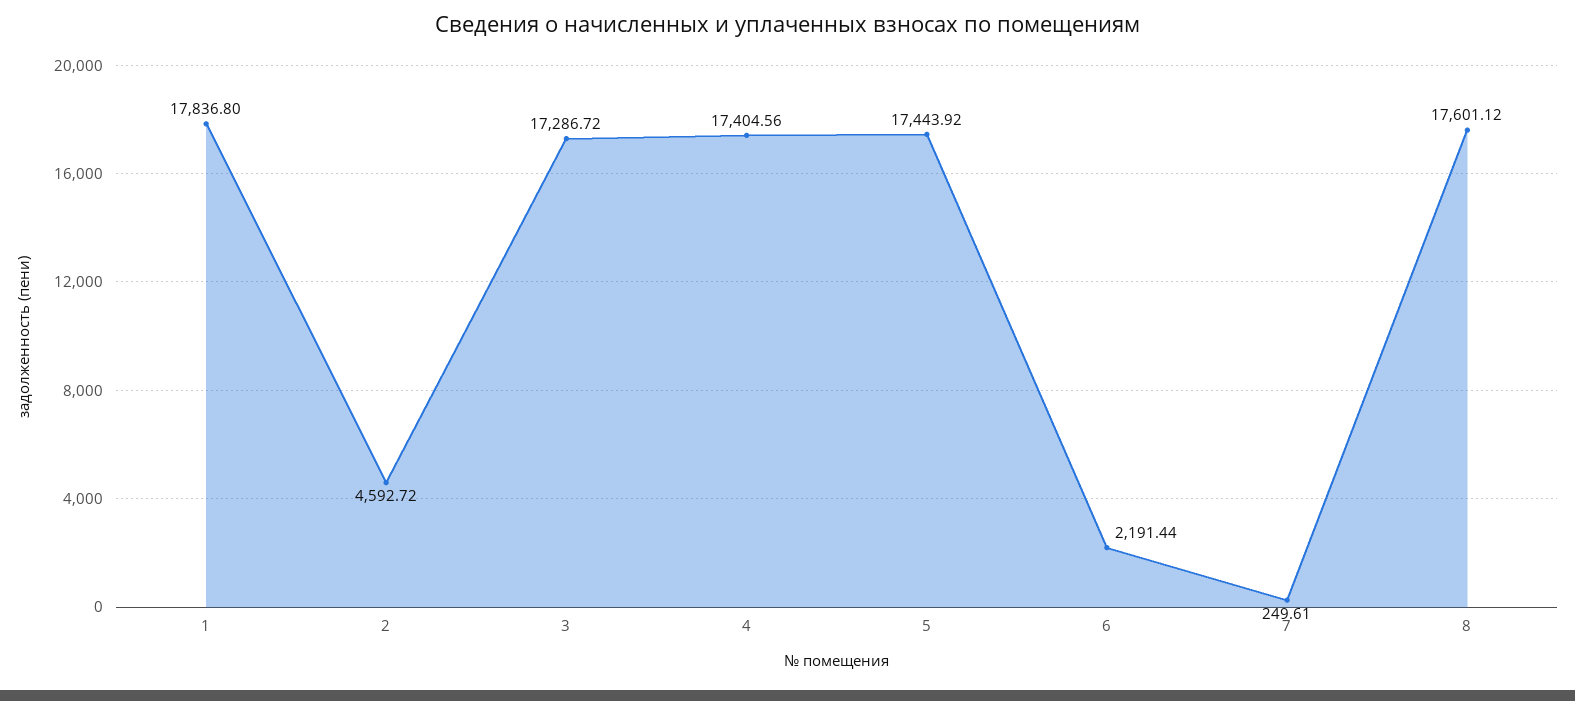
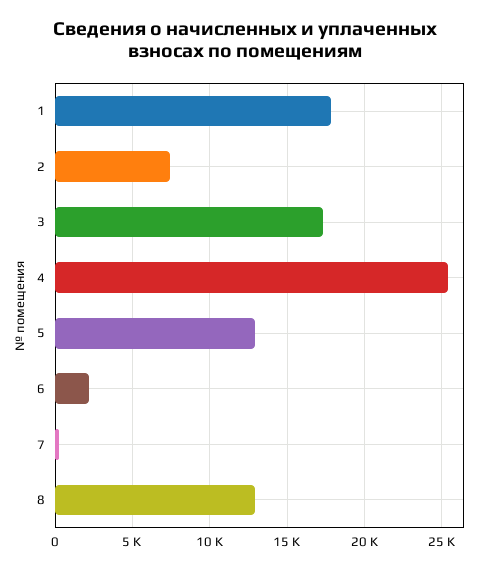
  {
    "1": 17836.8,
-   "2": 4592.72,
+   "2": 7500,
    "3": 17286.72,
-   "4": 17404.56,
+   "4": 25500,
-   "5": 17443.92,
+   "5": 13000,
    "6": 2191.44,
    "7": 249.61,
-   "8": 17601.12
+   "8": 13000
  }

